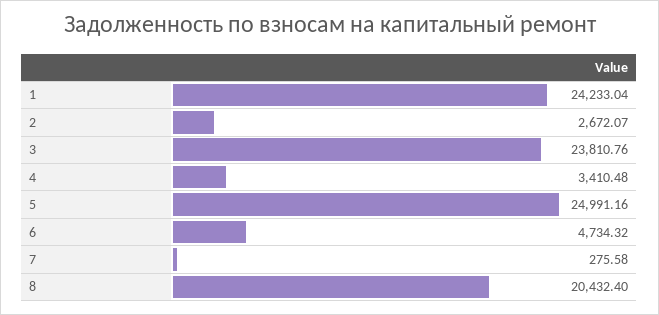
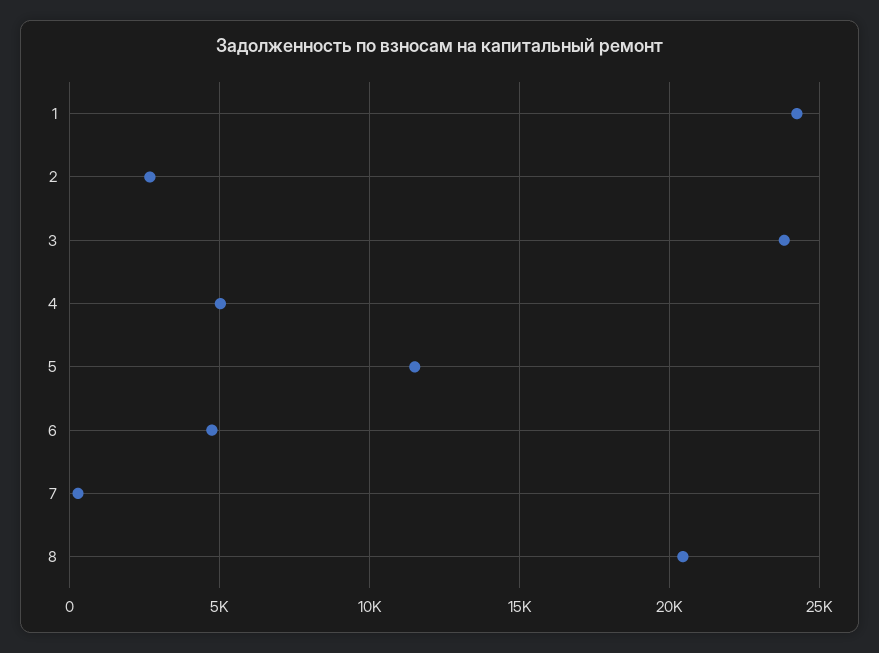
  {
    "1": 24233.04,
    "2": 2672.07,
    "3": 23810.76,
-   "4": 3410.48,
+   "4": 5000,
-   "5": 24991.16,
+   "5": 11500,
    "6": 4734.32,
    "7": 275.58,
    "8": 20432.4
  }

